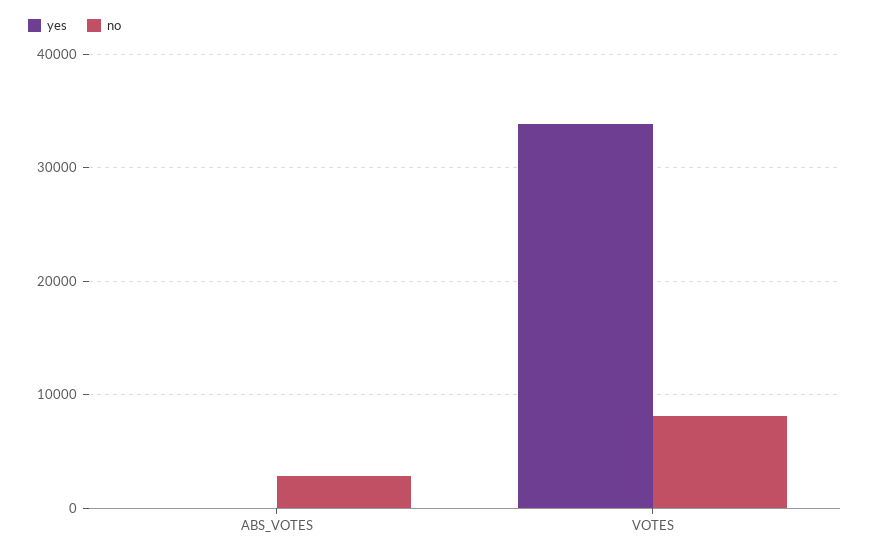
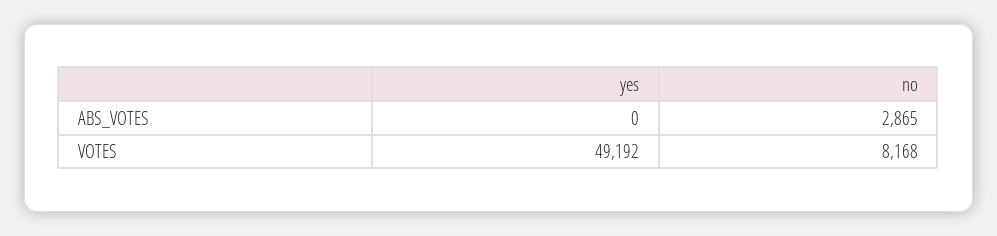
  {
    "yes": {
      "ABS_VOTES": 0,
-     "VOTES": 34000
+     "VOTES": 49192
    },
    "no": {
      "ABS_VOTES": 2865,
      "VOTES": 8168
    }
  }

